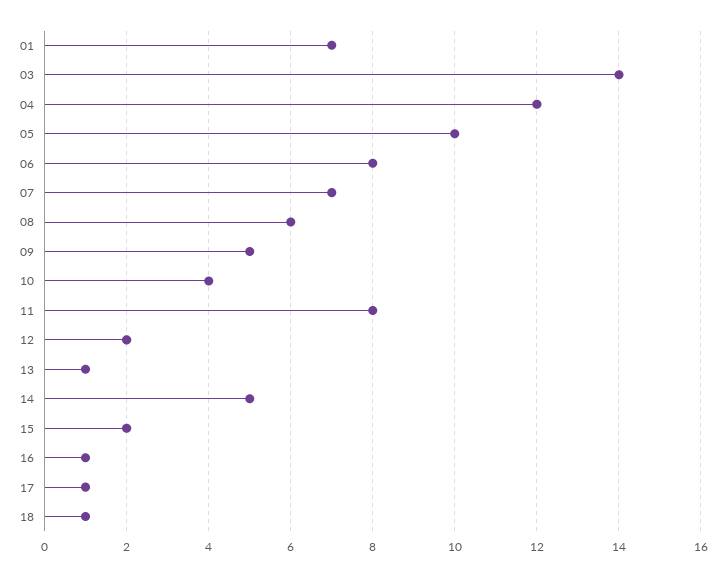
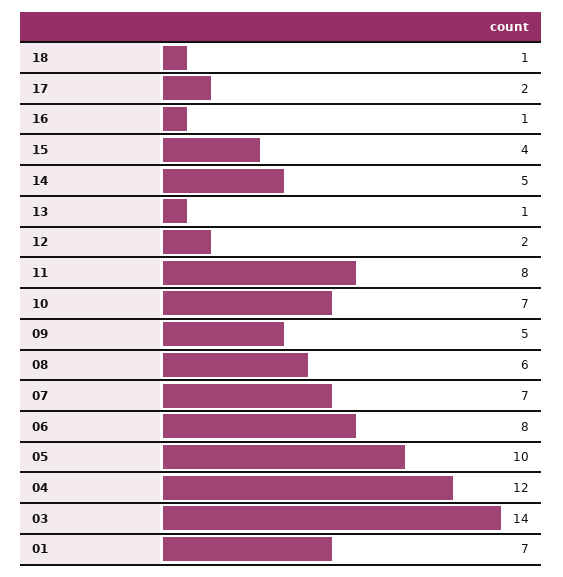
  {
    "01": 7,
    "03": 14,
    "04": 12,
    "05": 10,
    "06": 8,
    "07": 7,
    "08": 6,
    "09": 5,
-   "10": 4,
+   "10": 7,
    "11": 8,
    "12": 2,
    "13": 1,
    "14": 5,
-   "15": 2,
+   "15": 4,
    "16": 1,
-   "17": 1,
+   "17": 2,
    "18": 1
  }

